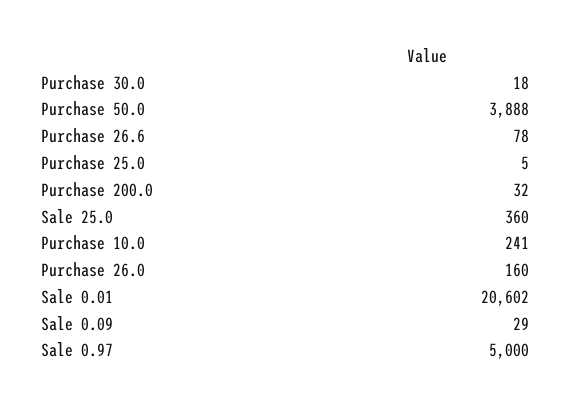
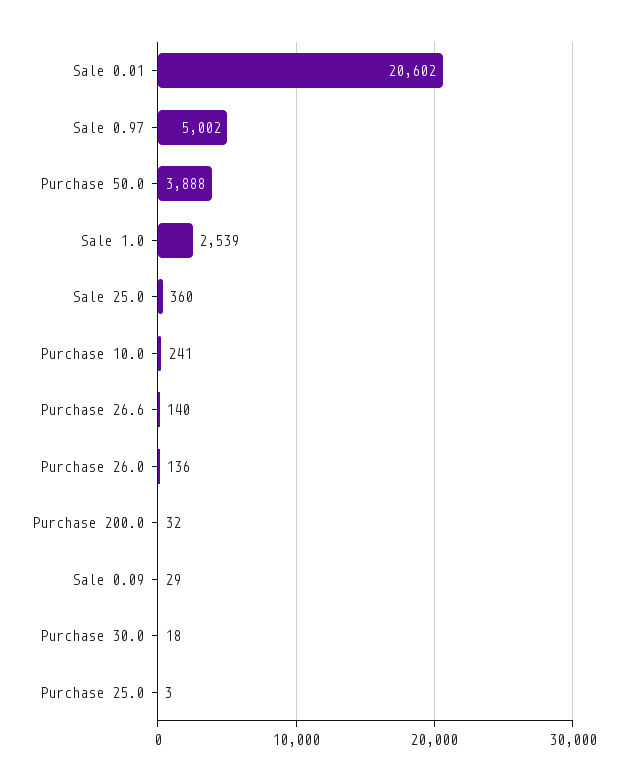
  {
    "Purchase 30.0": 18,
    "Purchase 50.0": 3888,
-   "Purchase 26.6": 78,
+   "Purchase 26.6": 140,
-   "Purchase 25.0": 5,
+   "Purchase 25.0": 3,
    "Purchase 200.0": 32,
    "Sale 25.0": 360,
    "Purchase 10.0": 241,
-   "Purchase 26.0": 160,
+   "Purchase 26.0": 136,
    "Sale 0.01": 20602,
    "Sale 0.09": 29,
-   "Sale 0.97": 5000
+   "Sale 0.97": 5002,
+   "Sale 1.0": 2539
  }

